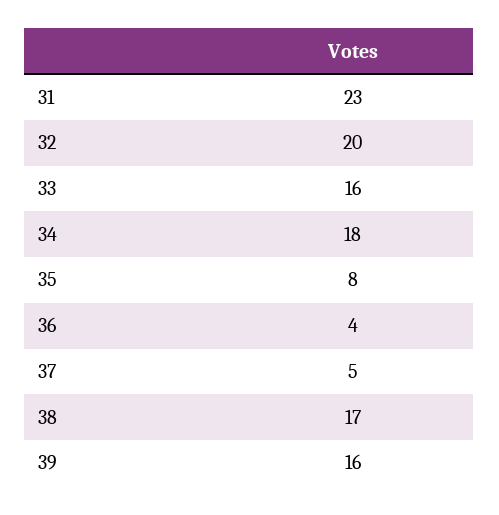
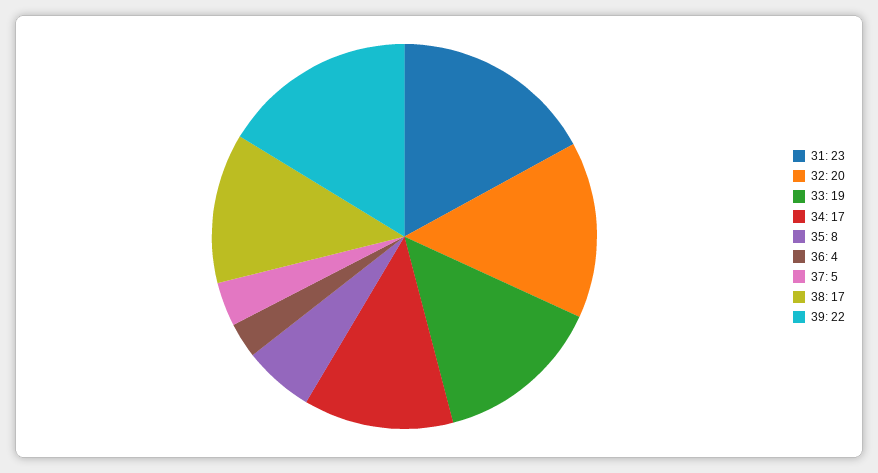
  {
    "31": 23,
    "32": 20,
-   "33": 16,
+   "33": 19,
-   "34": 18,
+   "34": 17,
    "35": 8,
    "36": 4,
    "37": 5,
    "38": 17,
-   "39": 16
+   "39": 22
  }

